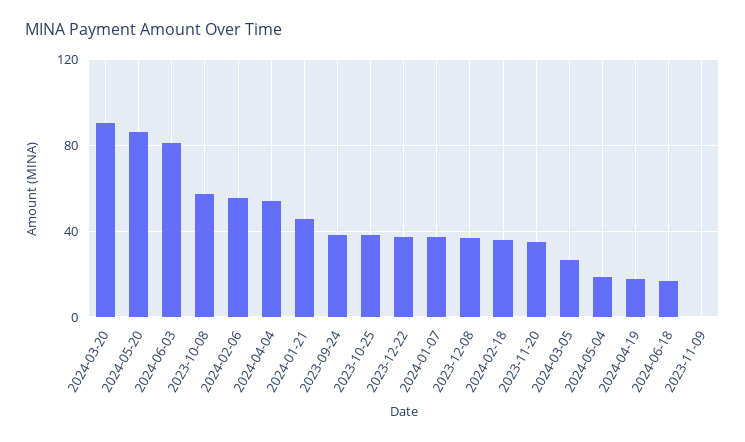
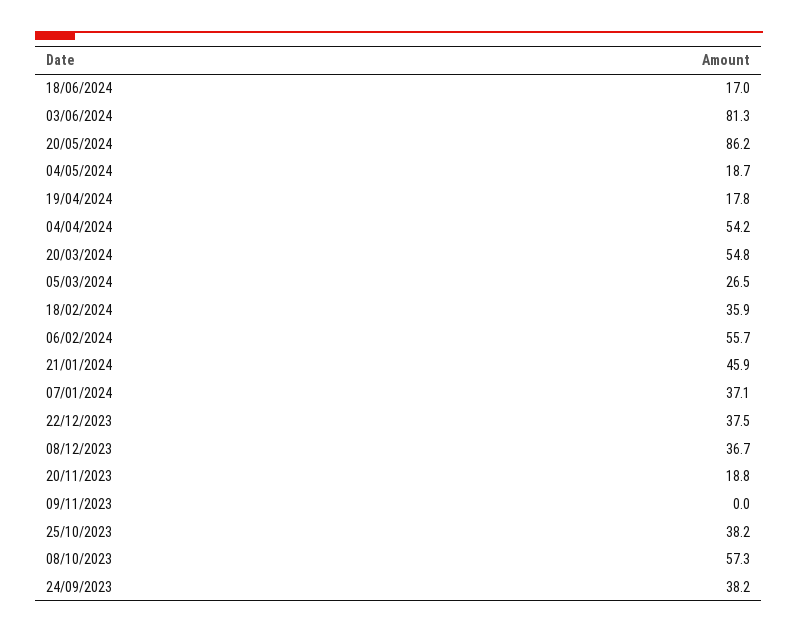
  {
-   "2024-03-20": 90,
+   "2024-03-20": 54.8,
    "2024-05-20": 86.2,
    "2024-06-03": 81.3,
    "2023-10-08": 57.3,
    "2024-02-06": 55.7,
    "2024-04-04": 54.2,
    "2024-01-21": 45.9,
    "2023-09-24": 38.2,
    "2023-10-25": 38.2,
    "2023-12-22": 37.5,
    "2024-01-07": 37.1,
    "2023-12-08": 36.7,
    "2024-02-18": 35.9,
-   "2023-11-20": 35,
+   "2023-11-20": 18.8,
    "2024-03-05": 26.5,
    "2024-05-04": 18.7,
    "2024-04-19": 17.8,
    "2024-06-18": 17,
    "2023-11-09": 0
  }

